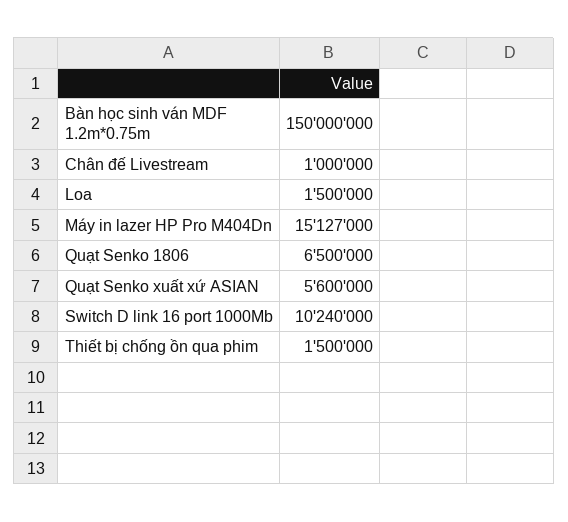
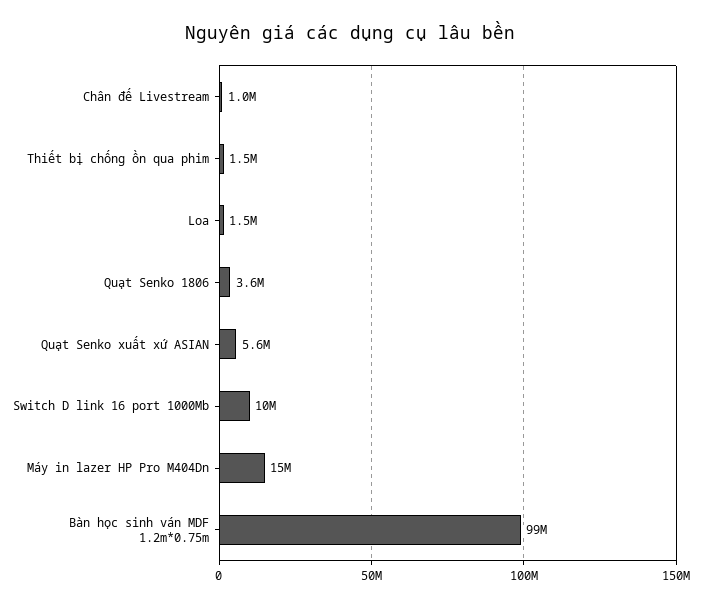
  {
-   "Bàn học sinh ván MDF 1.2m*0.75m": 150000000,
+   "Bàn học sinh ván MDF 1.2m*0.75m": 99000000,
    "Chân đế Livestream": 1000000,
    "Loa": 1500000,
    "Máy in lazer HP Pro M404Dn": 15127000,
-   "Quạt Senko 1806": 6500000,
+   "Quạt Senko 1806": 3600000,
    "Quạt Senko xuất xứ ASIAN": 5600000,
    "Switch D link 16 port 1000Mb": 10240000,
    "Thiết bị chống ồn qua phim": 1500000
  }

